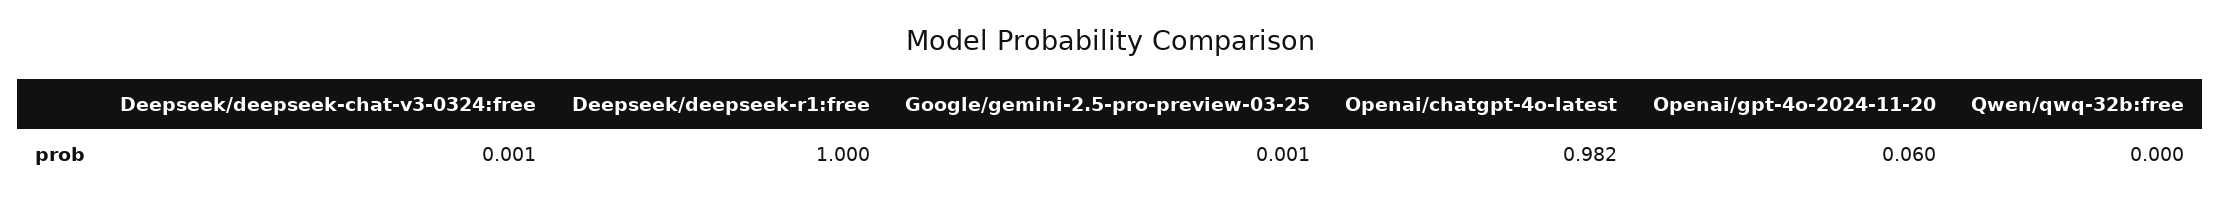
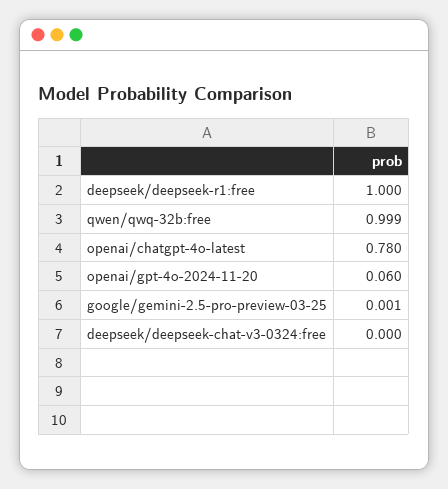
  {
-   "Deepseek/deepseek-chat-v3-0324:free": 0.001,
+   "Deepseek/deepseek-chat-v3-0324:free": 0,
    "Deepseek/deepseek-r1:free": 1,
    "Google/gemini-2.5-pro-preview-03-25": 0.001,
-   "Openai/chatgpt-4o-latest": 0.982,
+   "Openai/chatgpt-4o-latest": 0.78,
    "Openai/gpt-4o-2024-11-20": 0.06,
-   "Qwen/qwq-32b:free": 0
+   "Qwen/qwq-32b:free": 0.999
  }

